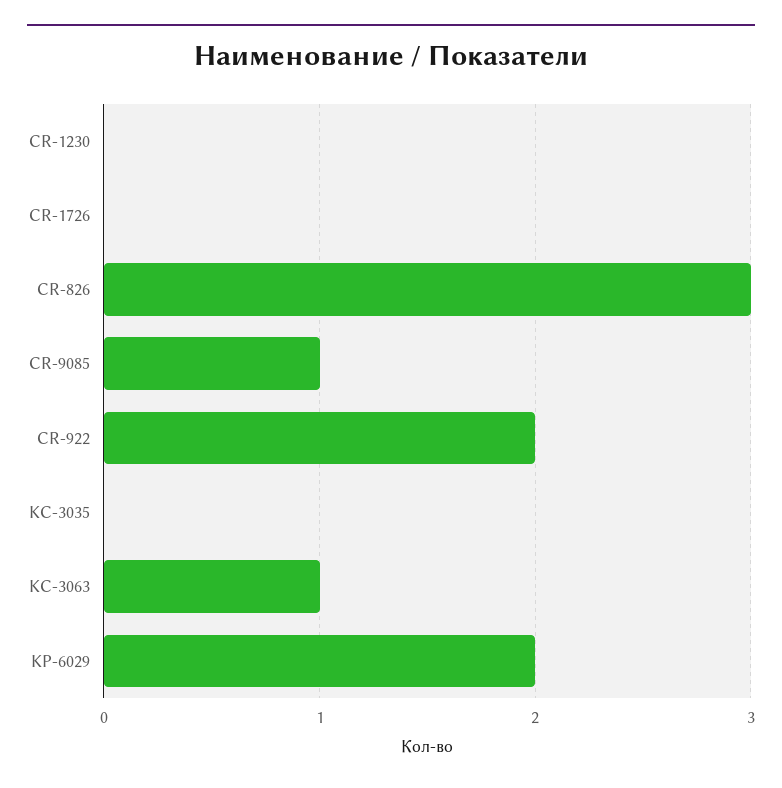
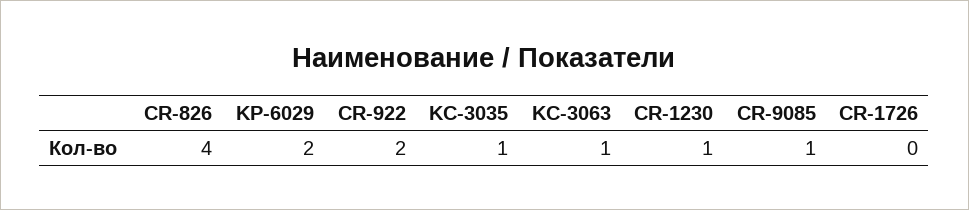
  {
-   "CR-1230": 0,
+   "CR-1230": 1,
    "CR-1726": 0,
-   "CR-826": 3,
+   "CR-826": 4,
    "CR-9085": 1,
    "CR-922": 2,
-   "KC-3035": 0,
+   "KC-3035": 1,
    "KC-3063": 1,
    "KP-6029": 2
  }

